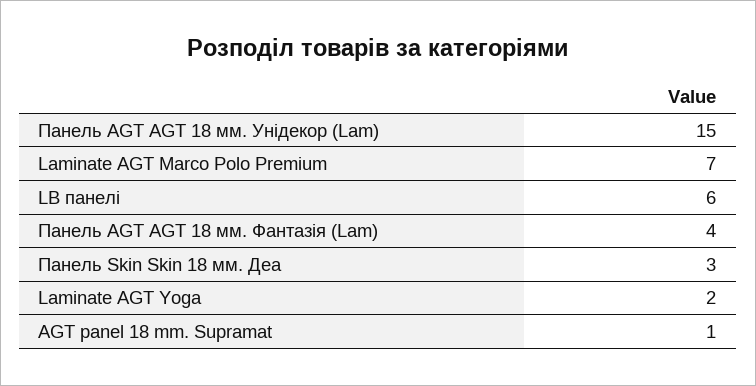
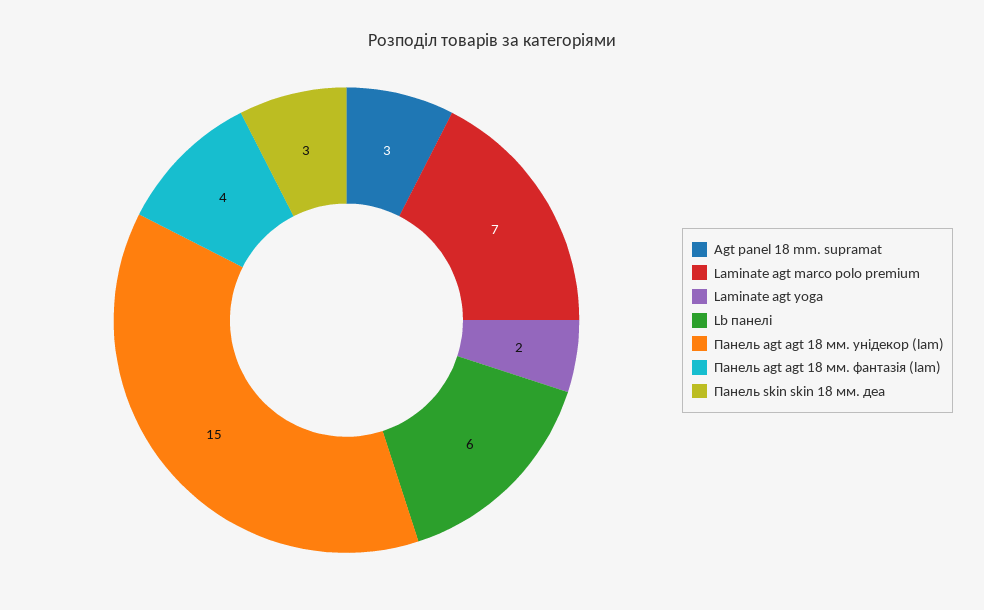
  {
    "Панель AGT AGT 18 мм. Унідекор (Lam)": 15,
    "Laminate AGT Marco Polo Premium": 7,
    "LB панелі": 6,
    "Панель AGT AGT 18 мм. Фантазія (Lam)": 4,
    "Панель Skin Skin 18 мм. Деа": 3,
    "Laminate AGT Yoga": 2,
-   "AGT panel 18 mm. Supramat": 1
+   "AGT panel 18 mm. Supramat": 3
  }

